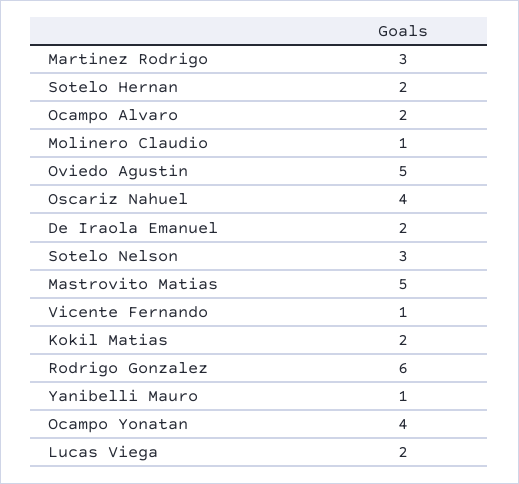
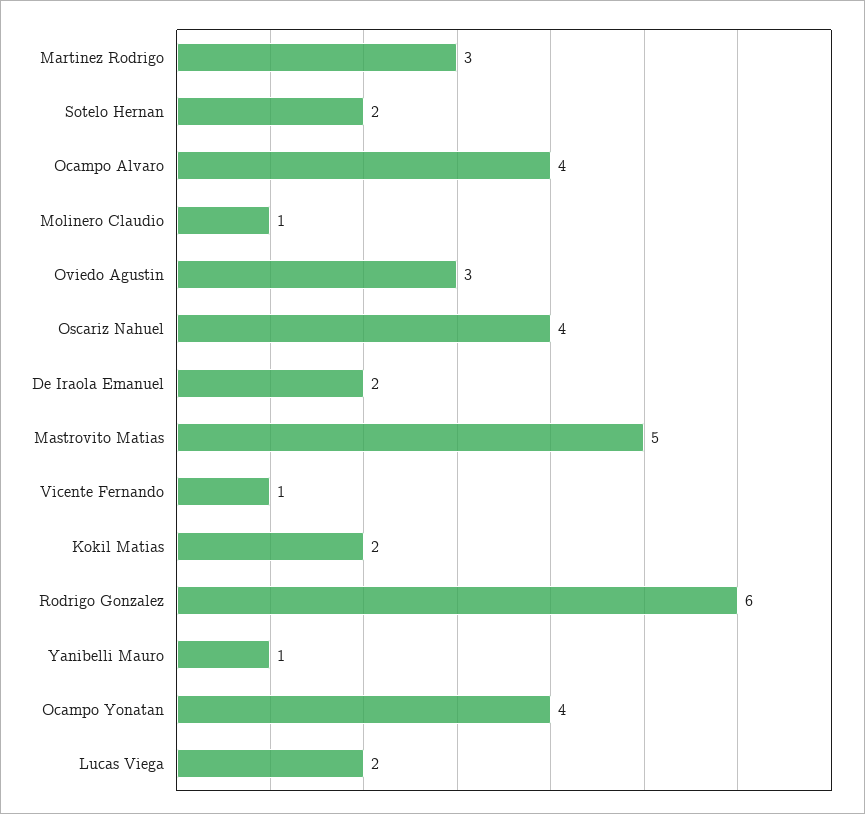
  {
    "Martinez Rodrigo": 3,
    "Sotelo Hernan": 2,
-   "Ocampo Alvaro": 2,
+   "Ocampo Alvaro": 4,
    "Molinero Claudio": 1,
-   "Oviedo Agustin": 5,
+   "Oviedo Agustin": 3,
    "Oscariz Nahuel": 4,
    "De Iraola Emanuel": 2,
-   "Sotelo Nelson": 3,
    "Mastrovito Matias": 5,
    "Vicente Fernando": 1,
    "Kokil Matias": 2,
    "Rodrigo Gonzalez": 6,
    "Yanibelli Mauro": 1,
    "Ocampo Yonatan": 4,
    "Lucas Viega": 2
  }

